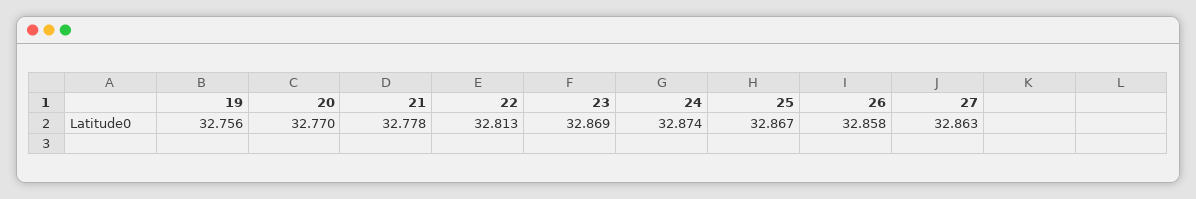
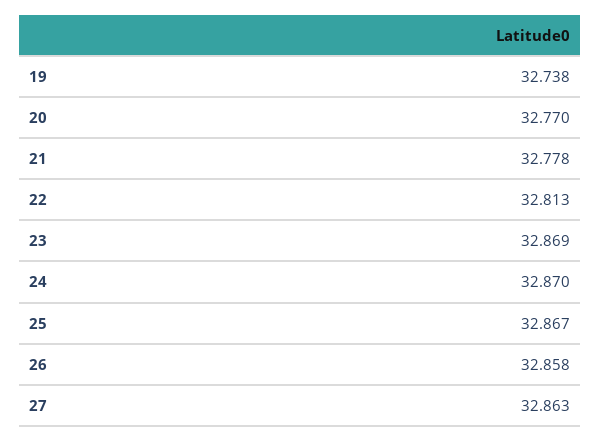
  {
-   "19": 32.756,
+   "19": 32.738,
    "20": 32.77,
    "21": 32.778,
    "22": 32.813,
    "23": 32.869,
-   "24": 32.874,
+   "24": 32.87,
    "25": 32.867,
    "26": 32.858,
    "27": 32.863
  }

